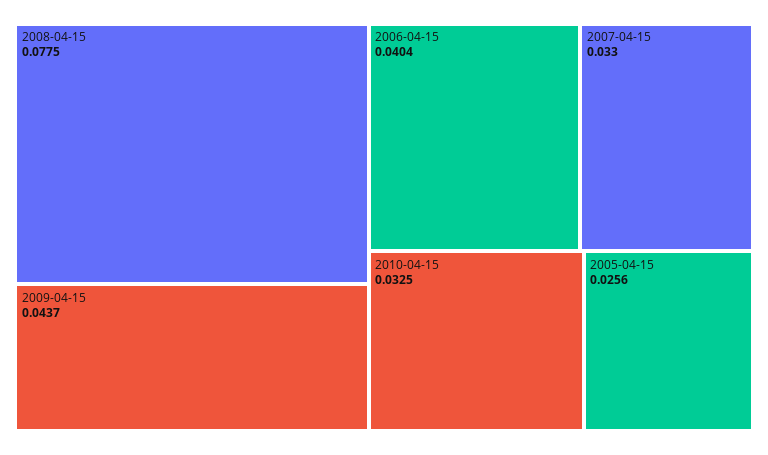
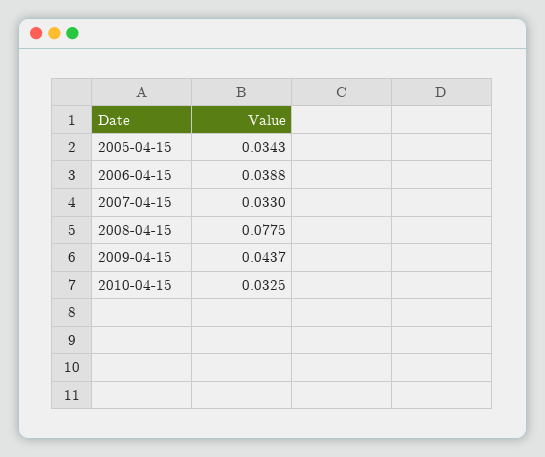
  {
    "2008-04-15": 0.0775,
    "2009-04-15": 0.0437,
-   "2006-04-15": 0.0404,
+   "2006-04-15": 0.0388,
    "2007-04-15": 0.033,
    "2010-04-15": 0.0325,
-   "2005-04-15": 0.0256
+   "2005-04-15": 0.0343
  }

